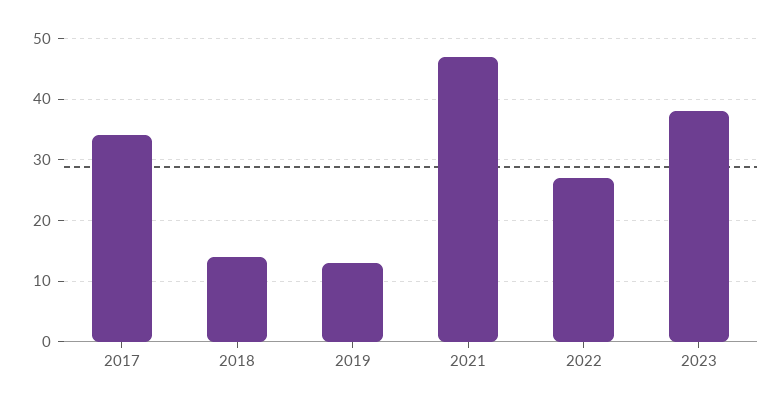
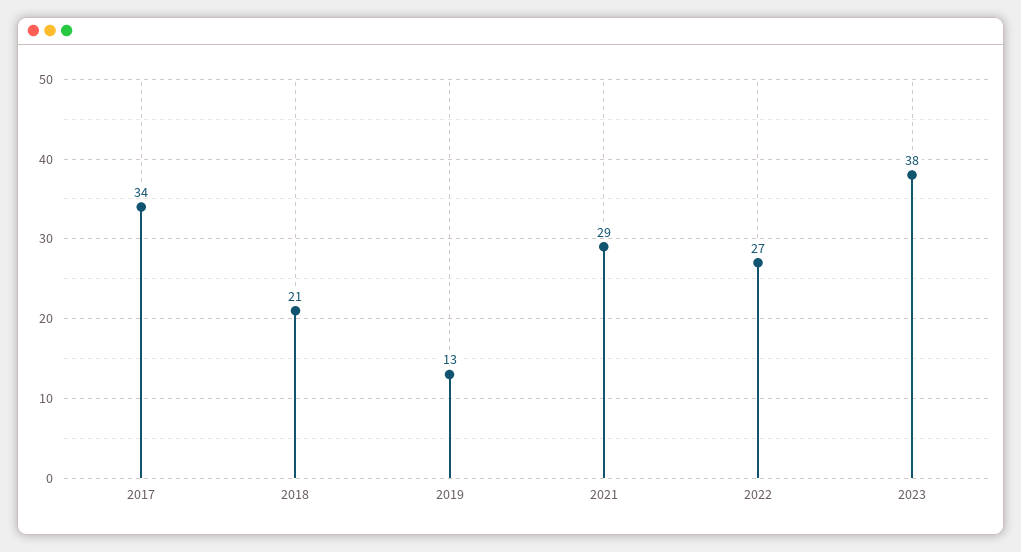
  {
    "2017": 34,
-   "2018": 14,
+   "2018": 21,
    "2019": 13,
-   "2021": 47,
+   "2021": 29,
    "2022": 27,
    "2023": 38
  }

